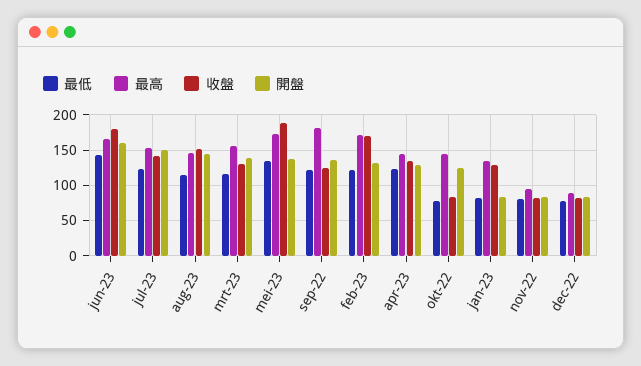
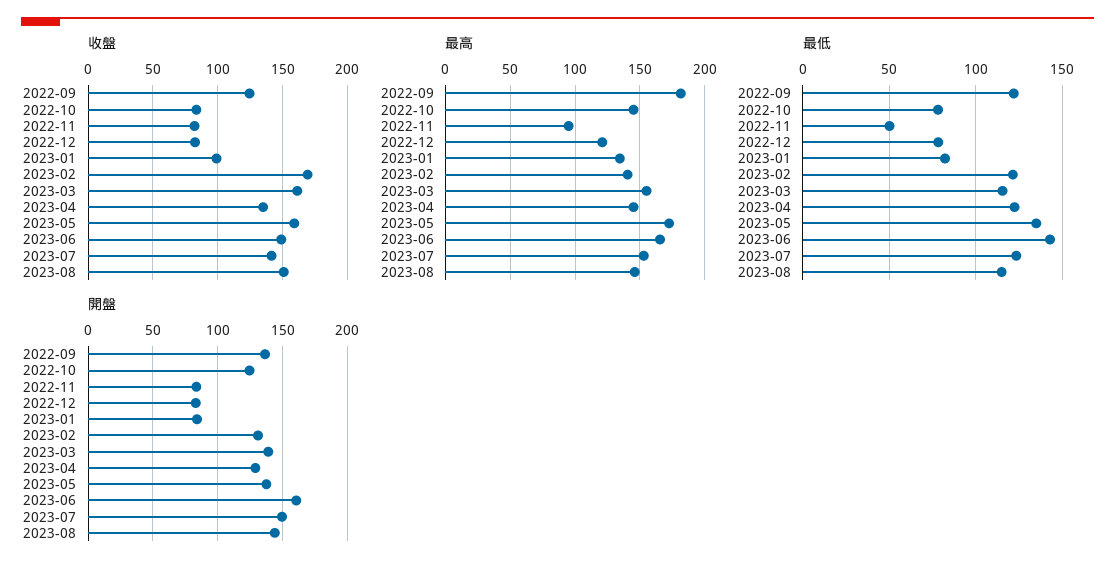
  {
    "最低": {
      "jun-23": 145,
      "jul-23": 125,
      "aug-23": 115,
      "mrt-23": 115,
      "mei-23": 135,
      "sep-22": 120,
      "feb-23": 120,
      "apr-23": 125,
      "okt-22": 80,
      "jan-23": 80,
-     "nov-22": 80,
+     "nov-22": 50,
      "dec-22": 80
    },
    "最高": {
      "jun-23": 165,
      "jul-23": 155,
      "aug-23": 145,
      "mrt-23": 155,
      "mei-23": 175,
      "sep-22": 180,
-     "feb-23": 170,
+     "feb-23": 140,
      "apr-23": 145,
      "okt-22": 145,
      "jan-23": 135,
      "nov-22": 95,
-     "dec-22": 90
+     "dec-22": 120
    },
    "收盤": {
-     "jun-23": 180,
+     "jun-23": 150,
      "jul-23": 140,
      "aug-23": 150,
-     "mrt-23": 130,
+     "mrt-23": 160,
-     "mei-23": 190,
+     "mei-23": 160,
      "sep-22": 125,
      "feb-23": 170,
      "apr-23": 135,
      "okt-22": 85,
-     "jan-23": 130,
+     "jan-23": 100,
      "nov-22": 80,
      "dec-22": 85
    },
    "開盤": {
      "jun-23": 160,
      "jul-23": 150,
      "aug-23": 145,
      "mrt-23": 140,
      "mei-23": 140,
      "sep-22": 135,
      "feb-23": 130,
      "apr-23": 130,
      "okt-22": 125,
      "jan-23": 85,
      "nov-22": 85,
      "dec-22": 85
    }
  }

